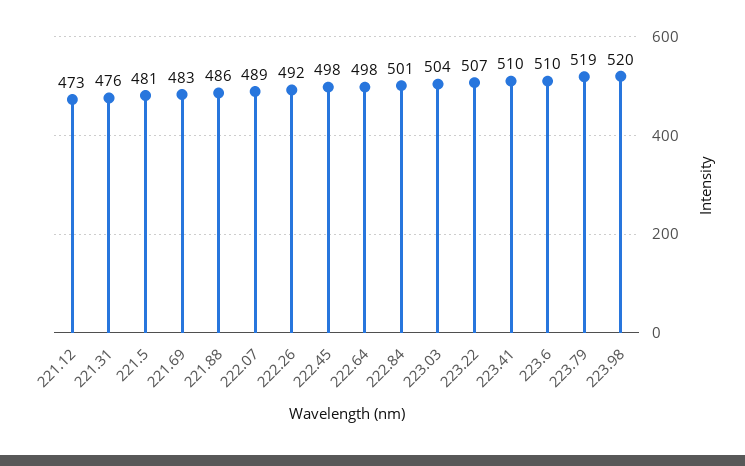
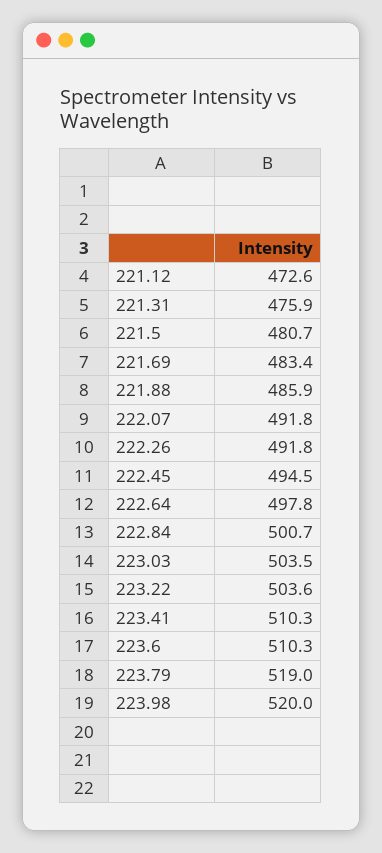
  {
    "221.12": 472.6,
    "221.31": 475.9,
    "221.5": 480.7,
    "221.69": 483.4,
    "221.88": 485.9,
-   "222.07": 489,
+   "222.07": 491.8,
    "222.26": 491.8,
-   "222.45": 498,
+   "222.45": 494.5,
    "222.64": 497.8,
    "222.84": 500.7,
    "223.03": 503.5,
-   "223.22": 507,
+   "223.22": 503.6,
    "223.41": 510.3,
    "223.6": 510.3,
    "223.79": 519,
    "223.98": 520
  }

